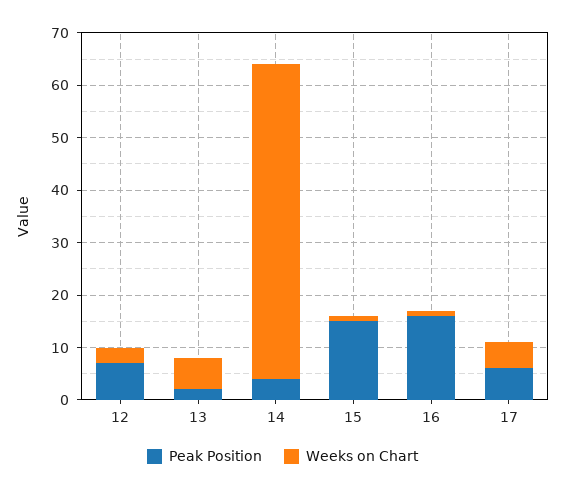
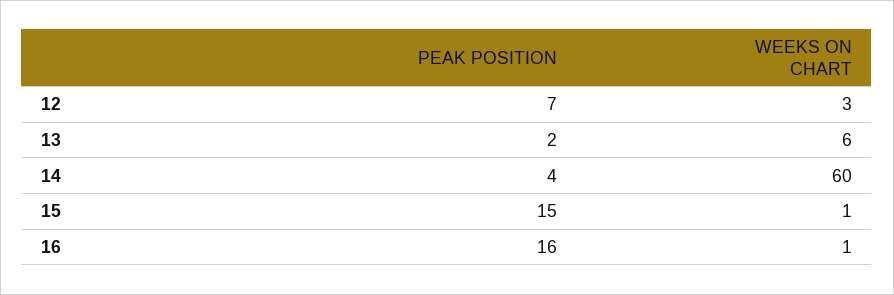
  {
    "Peak Position": {
      "12": 7,
      "13": 2,
      "14": 4,
      "15": 15,
-     "16": 16,
+     "16": 16
-     "17": 5
    },
    "Weeks on Chart": {
      "12": 3,
      "13": 6,
      "14": 60,
      "15": 1,
-     "16": 1,
+     "16": 1
-     "17": 5
    }
  }

